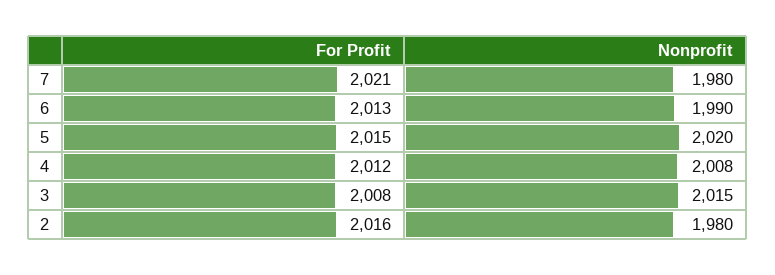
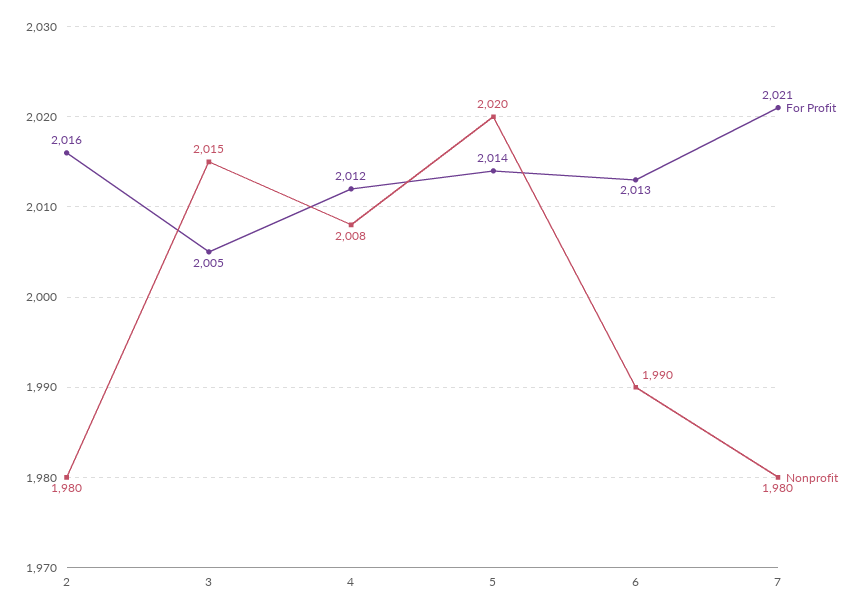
  {
    "For Profit": {
      "7": 2021,
      "6": 2013,
-     "5": 2015,
+     "5": 2014,
      "4": 2012,
-     "3": 2008,
+     "3": 2005,
      "2": 2016
    },
    "Nonprofit": {
      "7": 1980,
      "6": 1990,
      "5": 2020,
      "4": 2008,
      "3": 2015,
      "2": 1980
    }
  }

